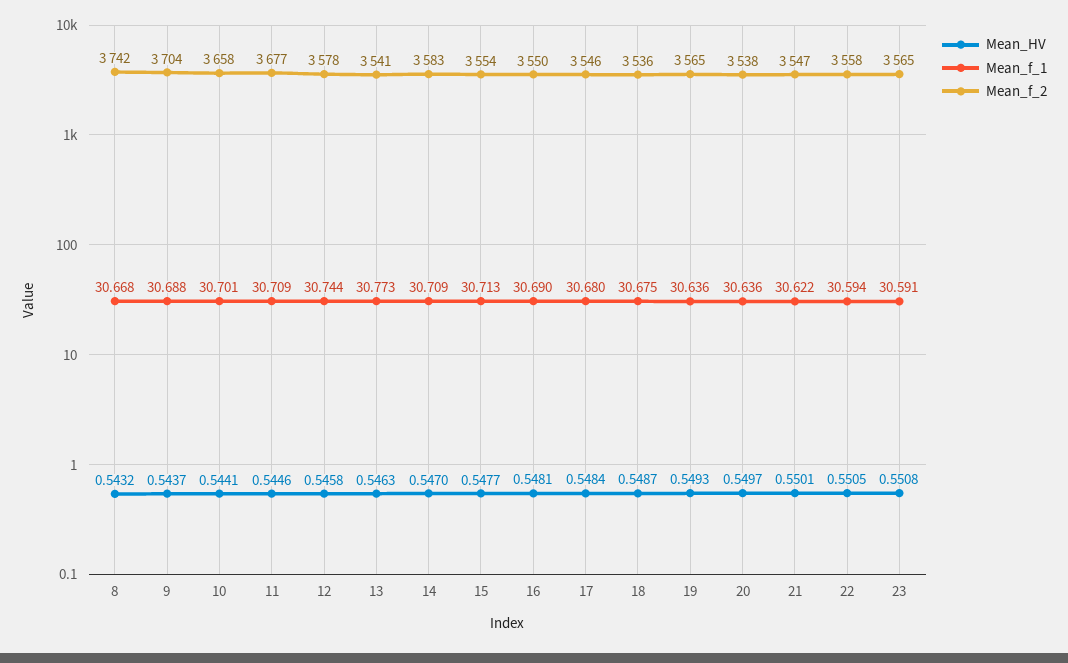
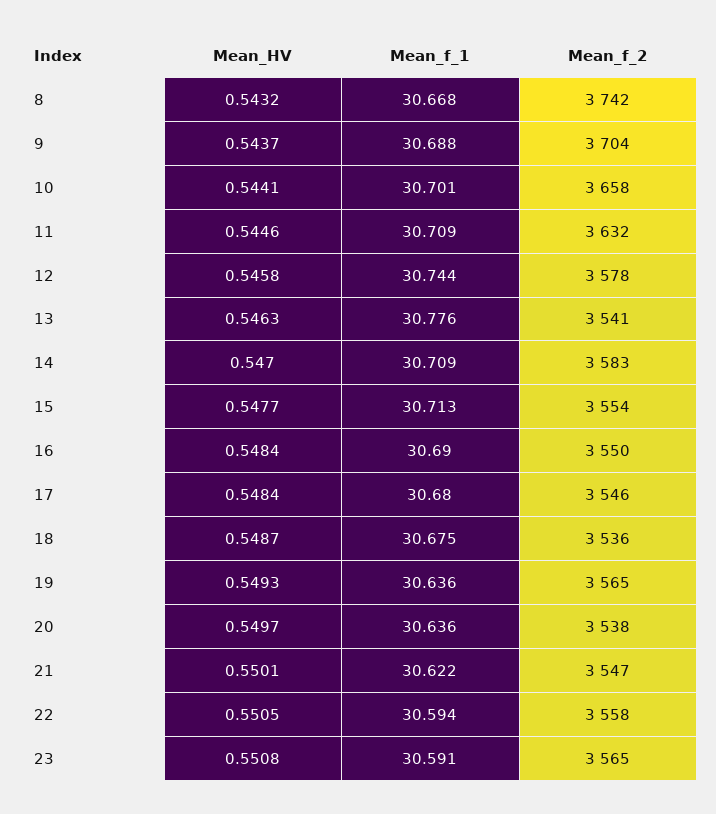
  {
    "Mean_HV": {
      "8": 0.5432,
      "9": 0.5437,
      "10": 0.5441,
      "11": 0.5446,
      "12": 0.5458,
      "13": 0.5463,
      "14": 0.547,
      "15": 0.5477,
-     "16": 0.5481,
+     "16": 0.5484,
      "17": 0.5484,
      "18": 0.5487,
      "19": 0.5493,
      "20": 0.5497,
      "21": 0.5501,
      "22": 0.5505,
      "23": 0.5508
    },
    "Mean_f_1": {
      "8": 30.668,
      "9": 30.688,
      "10": 30.701,
      "11": 30.709,
      "12": 30.744,
-     "13": 30.773,
+     "13": 30.776,
      "14": 30.709,
      "15": 30.713,
      "16": 30.69,
      "17": 30.68,
      "18": 30.675,
      "19": 30.636,
      "20": 30.636,
      "21": 30.622,
      "22": 30.594,
      "23": 30.591
    },
    "Mean_f_2": {
      "8": 3742,
      "9": 3704,
      "10": 3658,
-     "11": 3677,
+     "11": 3632,
      "12": 3578,
      "13": 3541,
      "14": 3583,
      "15": 3554,
      "16": 3550,
      "17": 3546,
      "18": 3536,
      "19": 3565,
      "20": 3538,
      "21": 3547,
      "22": 3558,
      "23": 3565
    }
  }

